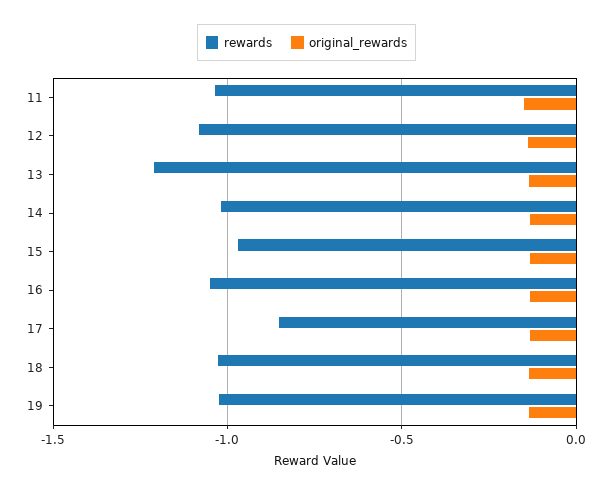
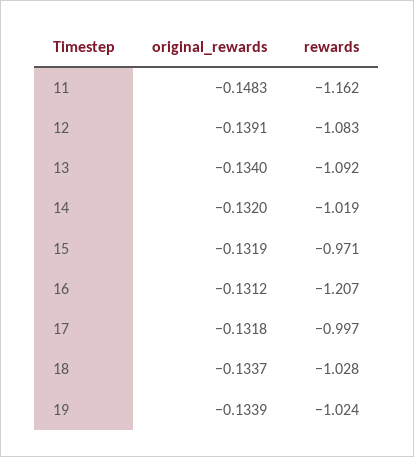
  {
    "rewards": {
-     "11": -1.05,
+     "11": -1.162,
      "12": -1.083,
-     "13": -1.2,
+     "13": -1.092,
      "14": -1.019,
      "15": -0.971,
-     "16": -1.05,
+     "16": -1.207,
-     "17": -0.85,
+     "17": -0.997,
      "18": -1.028,
      "19": -1.024
    },
    "original_rewards": {
      "11": -0.1483,
      "12": -0.1391,
      "13": -0.134,
      "14": -0.132,
      "15": -0.1319,
      "16": -0.1312,
      "17": -0.1318,
      "18": -0.1337,
      "19": -0.1339
    }
  }

